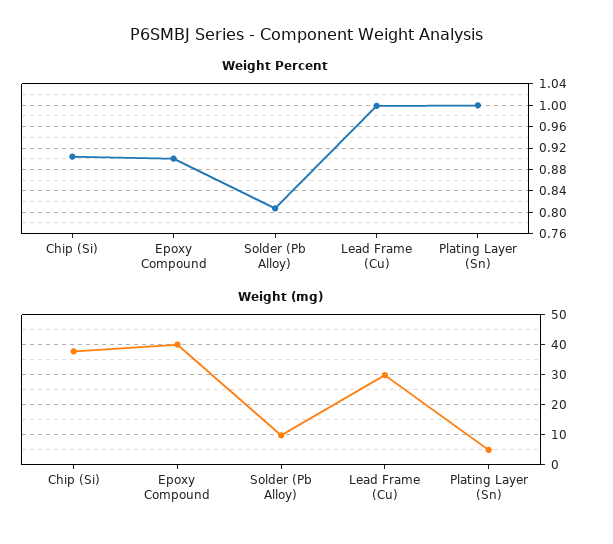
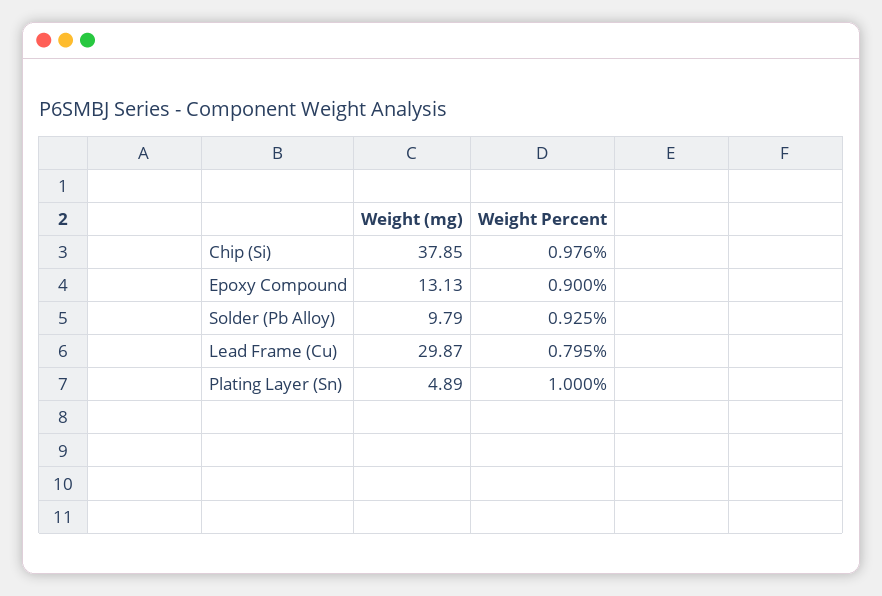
  {
    "Weight Percent": {
-     "Chip (Si)": 0.9,
+     "Chip (Si)": 0.976,
      "Epoxy Compound": 0.9,
-     "Solder (Pb Alloy)": 0.8,
+     "Solder (Pb Alloy)": 0.925,
-     "Lead Frame (Cu)": 1,
+     "Lead Frame (Cu)": 0.795,
      "Plating Layer (Sn)": 1
    },
    "Weight (mg)": {
      "Chip (Si)": 37.85,
-     "Epoxy Compound": 40,
+     "Epoxy Compound": 13.13,
      "Solder (Pb Alloy)": 9.79,
      "Lead Frame (Cu)": 29.87,
      "Plating Layer (Sn)": 4.89
    }
  }

